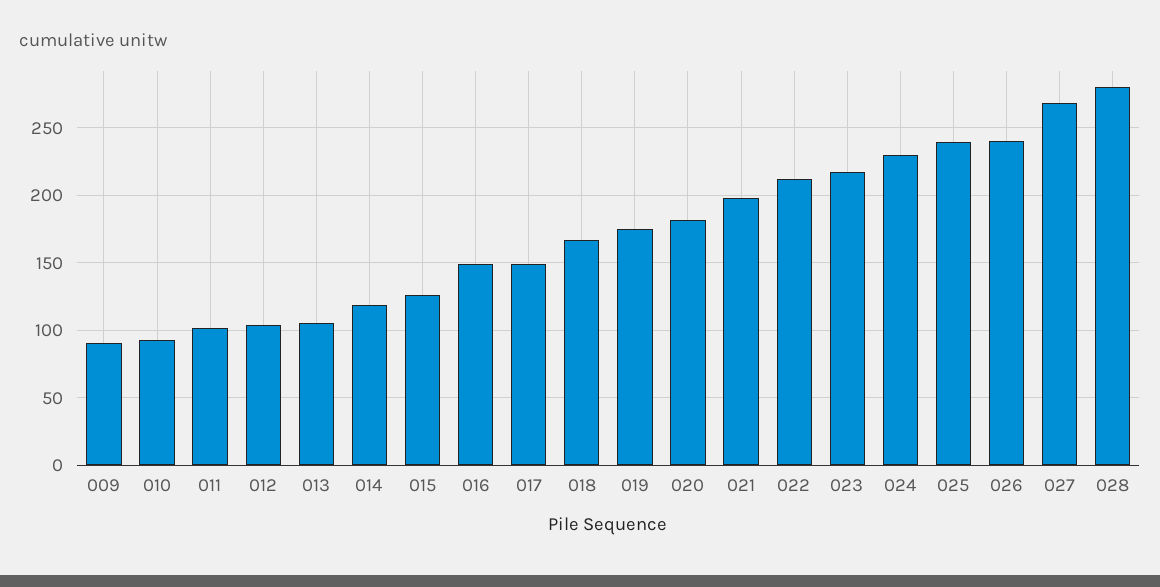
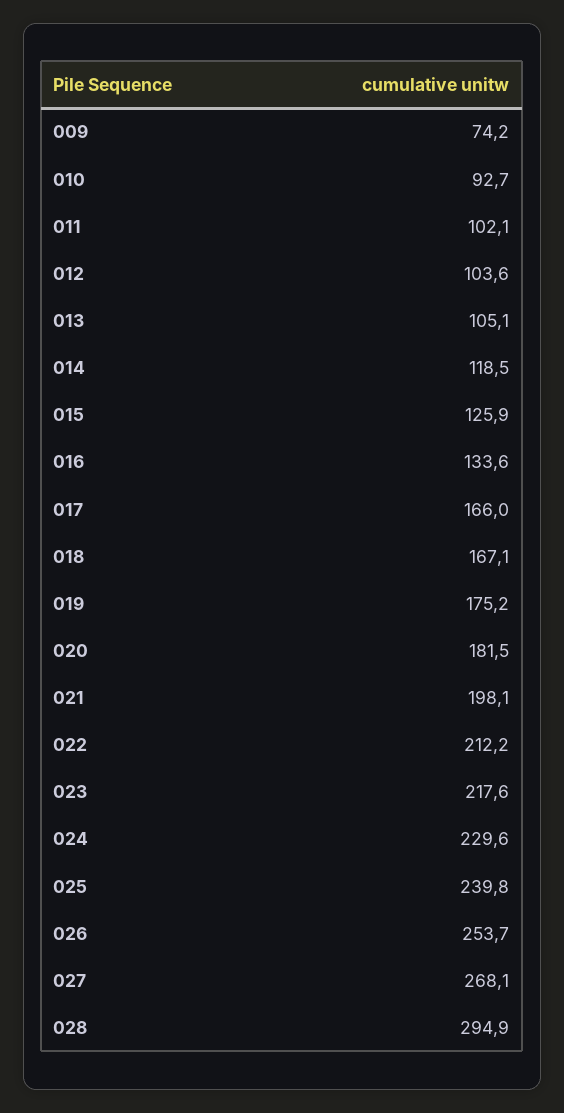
  {
-   "009": 90,
+   "009": 74.2,
    "010": 92.7,
    "011": 102.1,
    "012": 103.6,
    "013": 105.1,
    "014": 118.5,
    "015": 125.9,
-   "016": 150,
+   "016": 133.6,
-   "017": 150,
+   "017": 166,
    "018": 167.1,
    "019": 175.2,
    "020": 181.5,
    "021": 198.1,
    "022": 212.2,
    "023": 217.6,
    "024": 229.6,
    "025": 239.8,
-   "026": 240,
+   "026": 253.7,
    "027": 268.1,
-   "028": 280
+   "028": 294.9
  }

